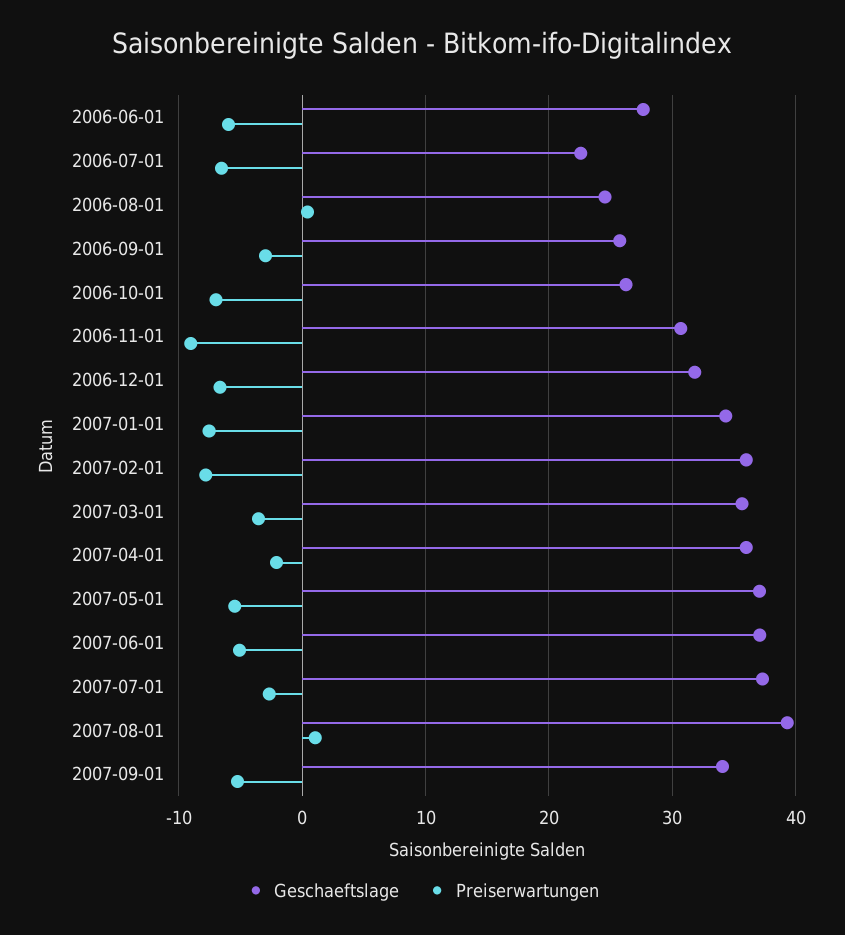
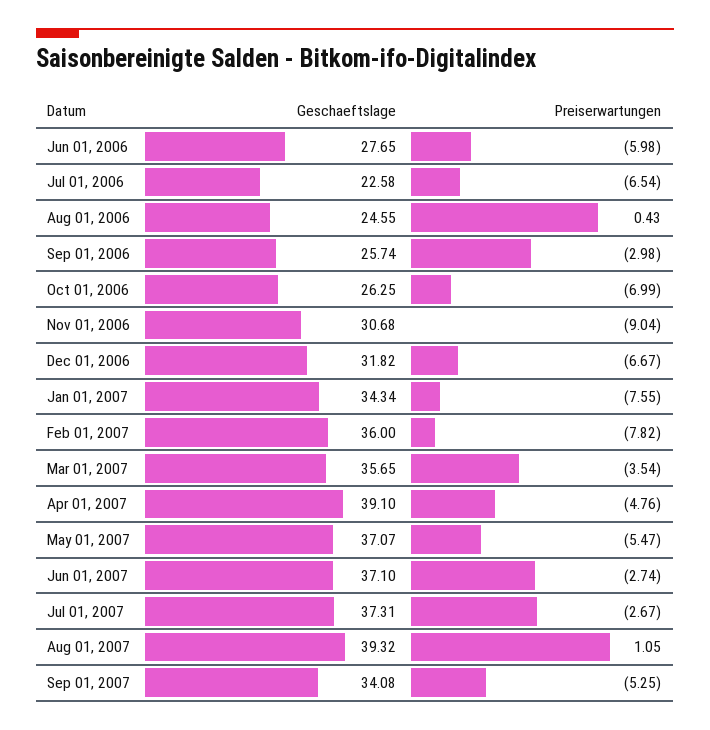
  {
    "Geschaeftslage": {
      "2006-06-01": 27.65,
      "2006-07-01": 22.58,
      "2006-08-01": 24.55,
      "2006-09-01": 25.74,
      "2006-10-01": 26.25,
      "2006-11-01": 30.68,
      "2006-12-01": 31.82,
      "2007-01-01": 34.34,
      "2007-02-01": 36,
      "2007-03-01": 35.65,
-     "2007-04-01": 36,
+     "2007-04-01": 39.1,
      "2007-05-01": 37.07,
      "2007-06-01": 37.1,
      "2007-07-01": 37.31,
      "2007-08-01": 39.32,
      "2007-09-01": 34.08
    },
    "Preiserwartungen": {
      "2006-06-01": -5.98,
      "2006-07-01": -6.54,
      "2006-08-01": 0.43,
      "2006-09-01": -2.98,
      "2006-10-01": -6.99,
      "2006-11-01": -9.04,
      "2006-12-01": -6.67,
      "2007-01-01": -7.55,
      "2007-02-01": -7.82,
      "2007-03-01": -3.54,
-     "2007-04-01": -2,
+     "2007-04-01": -4.76,
      "2007-05-01": -5.47,
-     "2007-06-01": -5,
+     "2007-06-01": -2.74,
      "2007-07-01": -2.67,
      "2007-08-01": 1.05,
      "2007-09-01": -5.25
    }
  }

